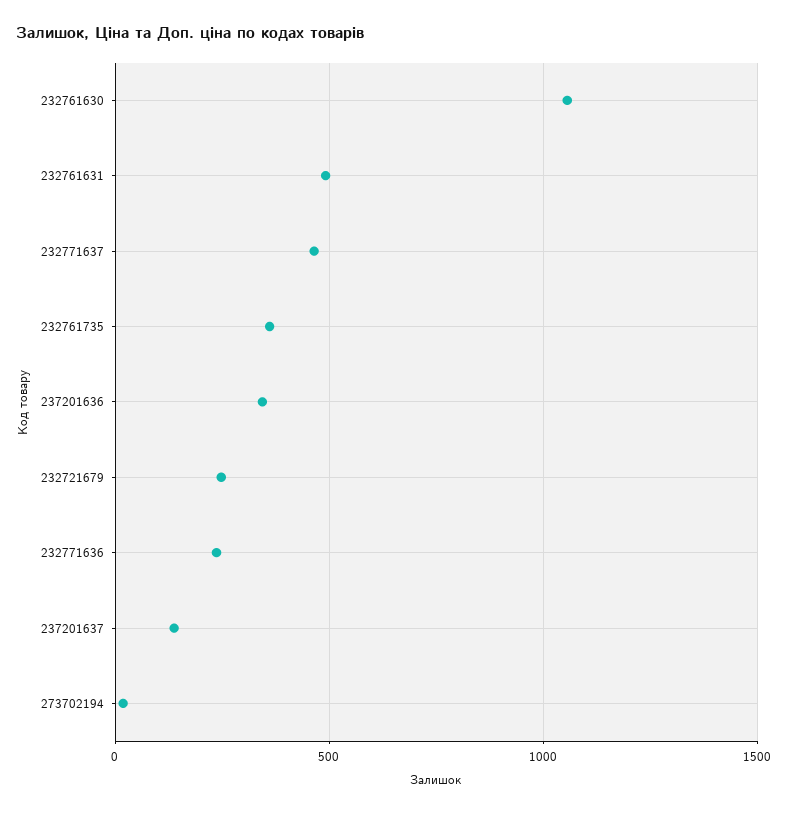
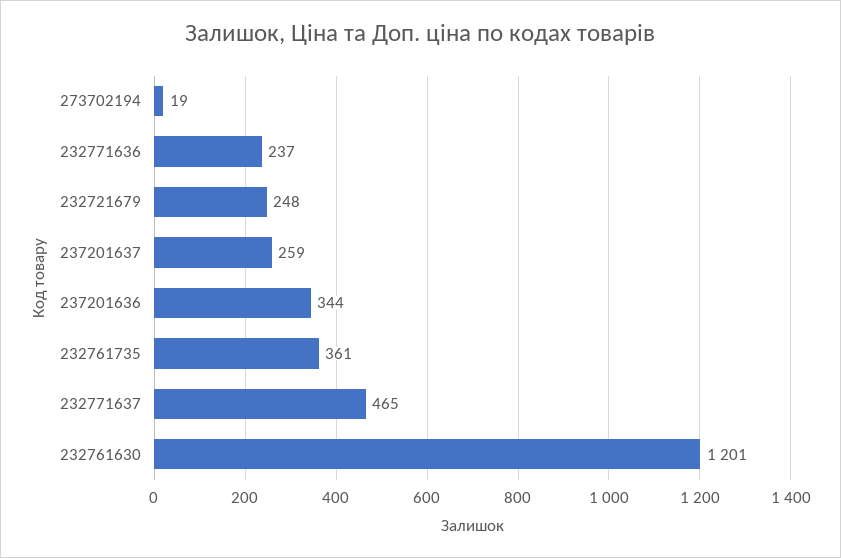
  {
-   "232761630": 1050,
+   "232761630": 1201,
-   "232761631": 500,
    "232771637": 465,
    "232761735": 361,
    "237201636": 344,
    "232721679": 248,
    "232771636": 237,
-   "237201637": 150,
+   "237201637": 259,
    "273702194": 19
  }

